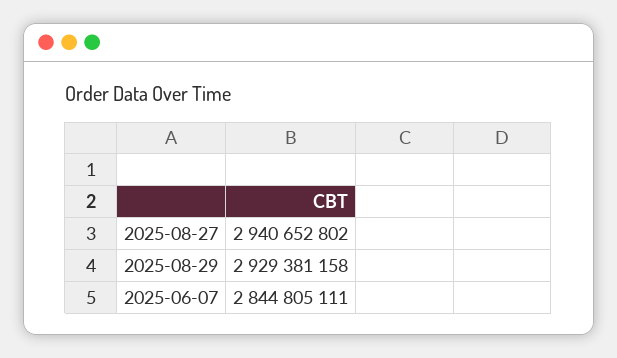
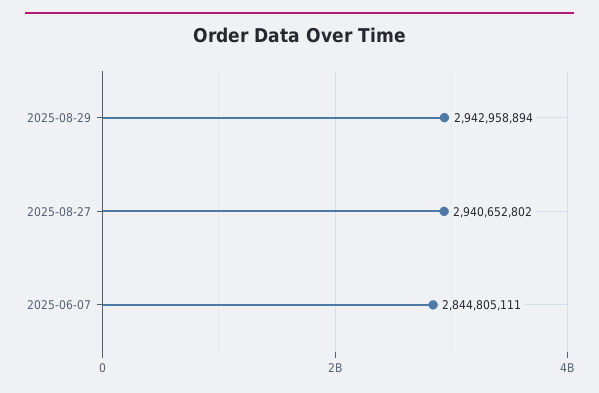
  {
    "2025-08-27": 2940652802,
-   "2025-08-29": 2929381158,
+   "2025-08-29": 2942958894,
    "2025-06-07": 2844805111
  }

